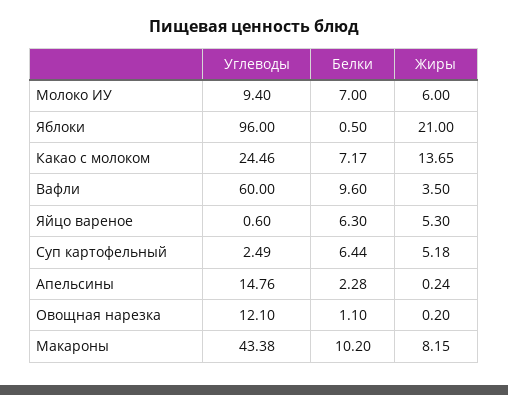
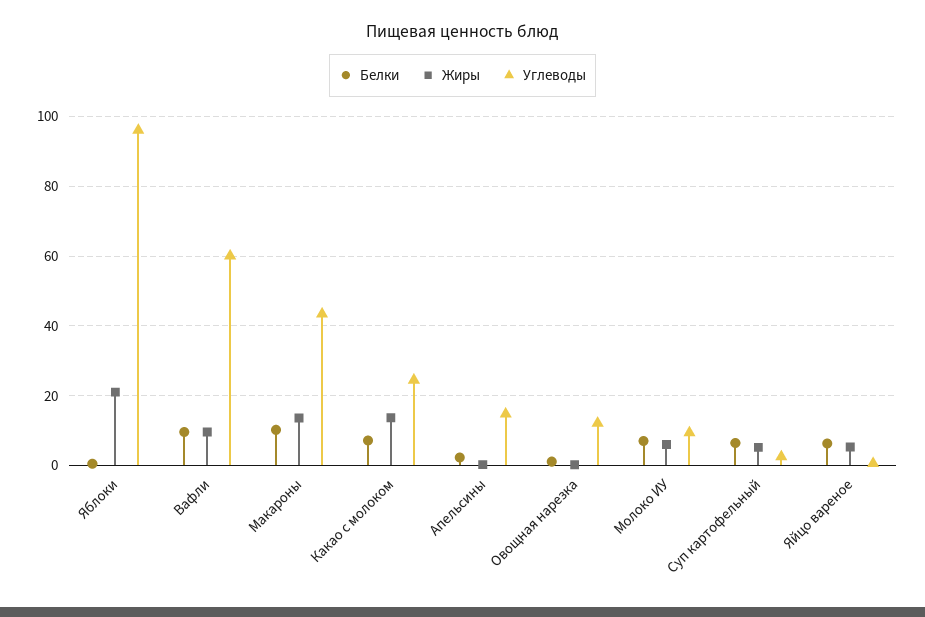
  {
    "Углеводы": {
      "Молоко ИУ": 9.4,
      "Яблоки": 96,
      "Какао с молоком": 24.46,
      "Вафли": 60,
      "Яйцо вареное": 0.6,
      "Суп картофельный": 2.49,
      "Апельсины": 14.76,
      "Овощная нарезка": 12.1,
      "Макароны": 43.38
    },
    "Белки": {
      "Молоко ИУ": 7,
      "Яблоки": 0.5,
      "Какао с молоком": 7.17,
      "Вафли": 9.6,
      "Яйцо вареное": 6.3,
      "Суп картофельный": 6.44,
      "Апельсины": 2.28,
      "Овощная нарезка": 1.1,
      "Макароны": 10.2
    },
    "Жиры": {
      "Молоко ИУ": 6,
      "Яблоки": 21,
      "Какао с молоком": 13.65,
-     "Вафли": 3.5,
+     "Вафли": 10,
      "Яйцо вареное": 5.3,
      "Суп картофельный": 5.18,
      "Апельсины": 0.24,
      "Овощная нарезка": 0.2,
-     "Макароны": 8.15
+     "Макароны": 14
    }
  }

